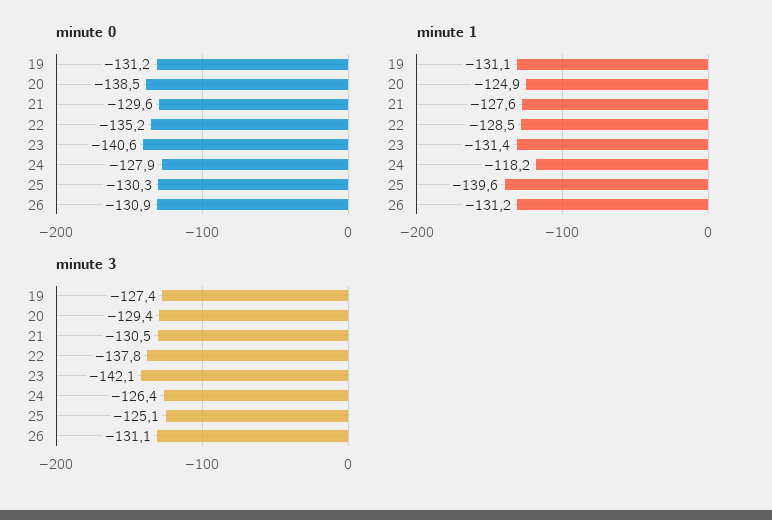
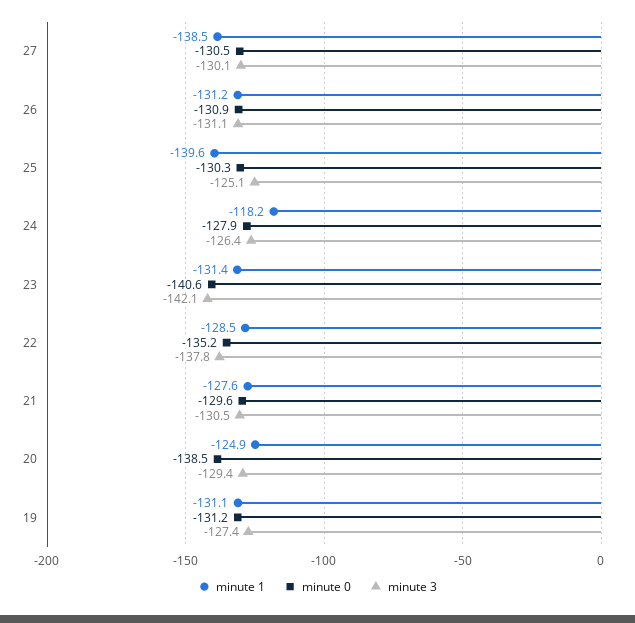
  {
    "minute 0": {
      "19": -131.2,
      "20": -138.5,
      "21": -129.6,
      "22": -135.2,
      "23": -140.6,
      "24": -127.9,
      "25": -130.3,
-     "26": -130.9
+     "26": -130.9,
+     "27": -130.5
    },
    "minute 1": {
      "19": -131.1,
      "20": -124.9,
      "21": -127.6,
      "22": -128.5,
      "23": -131.4,
      "24": -118.2,
      "25": -139.6,
-     "26": -131.2
+     "26": -131.2,
+     "27": -138.5
    },
    "minute 3": {
      "19": -127.4,
      "20": -129.4,
      "21": -130.5,
      "22": -137.8,
      "23": -142.1,
      "24": -126.4,
      "25": -125.1,
-     "26": -131.1
+     "26": -131.1,
+     "27": -130.1
    }
  }

